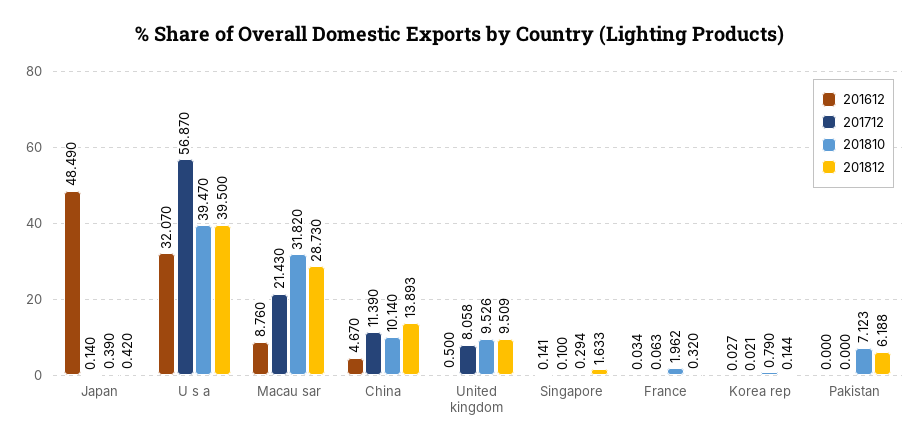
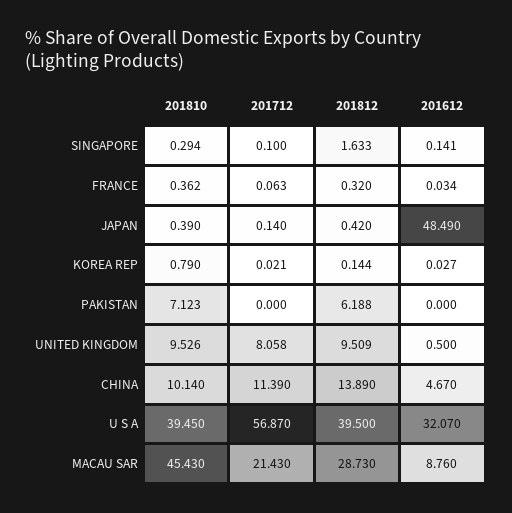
  {
    "201612": {
      "Japan": 48.49,
      "U s a": 32.07,
      "Macau sar": 8.76,
      "China": 4.67,
      "United kingdom": 0.5,
      "Singapore": 0.141,
      "France": 0.034,
      "Korea rep": 0.027,
      "Pakistan": 0
    },
    "201712": {
      "Japan": 0.14,
      "U s a": 56.87,
      "Macau sar": 21.43,
      "China": 11.39,
      "United kingdom": 8.058,
      "Singapore": 0.1,
      "France": 0.063,
      "Korea rep": 0.021,
      "Pakistan": 0
    },
    "201810": {
      "Japan": 0.39,
-     "U s a": 39.47,
+     "U s a": 39.45,
-     "Macau sar": 31.82,
+     "Macau sar": 45.43,
      "China": 10.14,
      "United kingdom": 9.526,
      "Singapore": 0.294,
-     "France": 1.962,
+     "France": 0.362,
      "Korea rep": 0.79,
      "Pakistan": 7.123
    },
    "201812": {
      "Japan": 0.42,
      "U s a": 39.5,
      "Macau sar": 28.73,
-     "China": 13.893,
+     "China": 13.89,
      "United kingdom": 9.509,
      "Singapore": 1.633,
      "France": 0.32,
      "Korea rep": 0.144,
      "Pakistan": 6.188
    }
  }

